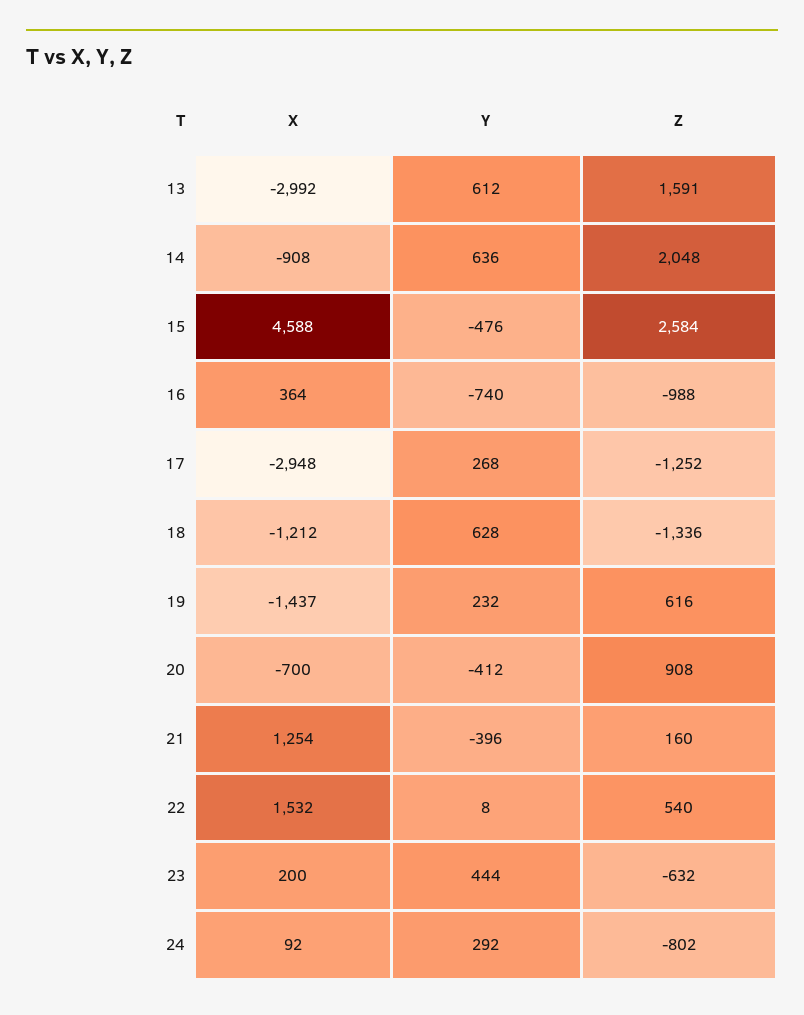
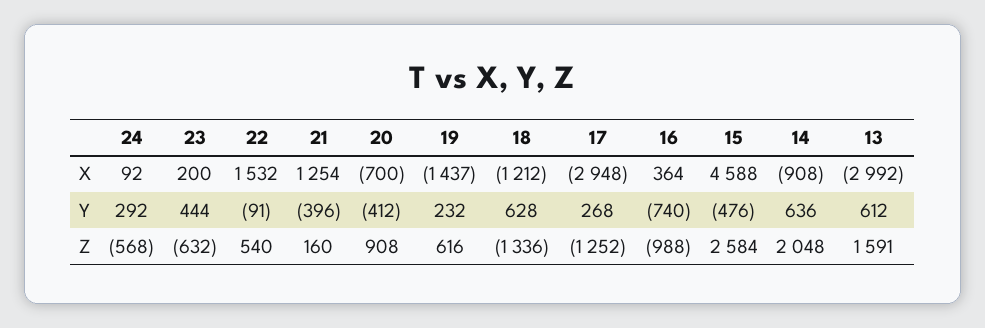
  {
    "X": {
      "13": -2992,
      "14": -908,
      "15": 4588,
      "16": 364,
      "17": -2948,
      "18": -1212,
      "19": -1437,
      "20": -700,
      "21": 1254,
      "22": 1532,
      "23": 200,
      "24": 92
    },
    "Y": {
      "13": 612,
      "14": 636,
      "15": -476,
      "16": -740,
      "17": 268,
      "18": 628,
      "19": 232,
      "20": -412,
      "21": -396,
-     "22": 8,
+     "22": -91,
      "23": 444,
      "24": 292
    },
    "Z": {
      "13": 1591,
      "14": 2048,
      "15": 2584,
      "16": -988,
      "17": -1252,
      "18": -1336,
      "19": 616,
      "20": 908,
      "21": 160,
      "22": 540,
      "23": -632,
-     "24": -802
+     "24": -568
    }
  }

